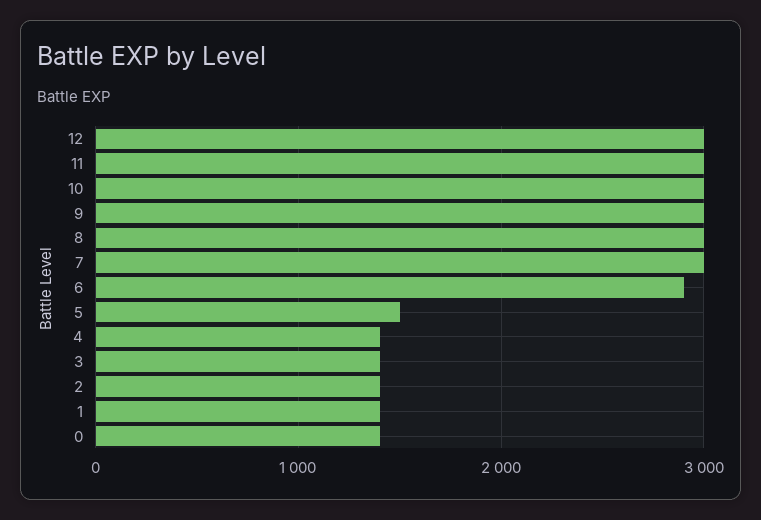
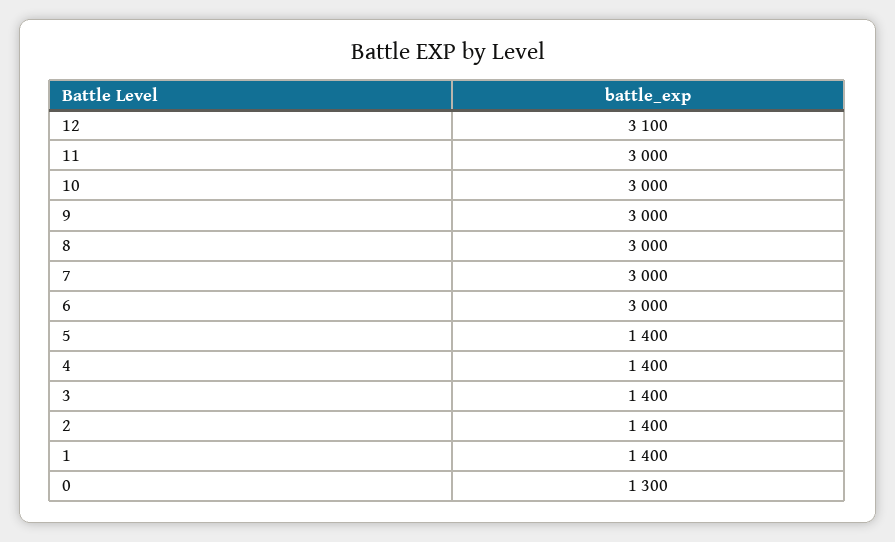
  {
-   "12": 3000,
+   "12": 3100,
    "11": 3000,
    "10": 3000,
    "9": 3000,
    "8": 3000,
    "7": 3000,
-   "6": 2900,
+   "6": 3000,
-   "5": 1500,
+   "5": 1400,
    "4": 1400,
    "3": 1400,
    "2": 1400,
    "1": 1400,
-   "0": 1400
+   "0": 1300
  }

